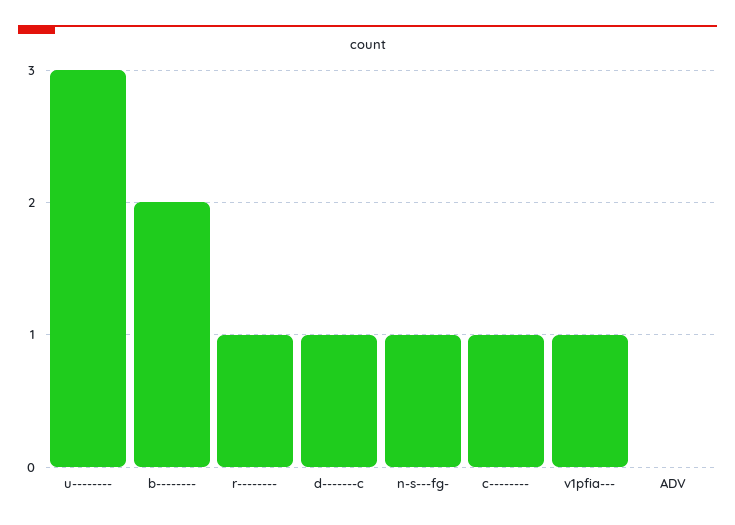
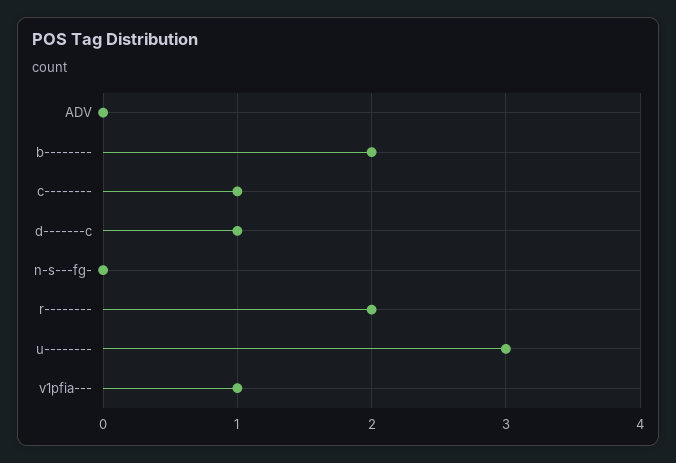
  {
    "u--------": 3,
    "b--------": 2,
-   "r--------": 1,
+   "r--------": 2,
    "d-------c": 1,
-   "n-s---fg-": 1,
+   "n-s---fg-": 0,
    "c--------": 1,
    "v1pfia---": 1,
    "ADV": 0
  }

